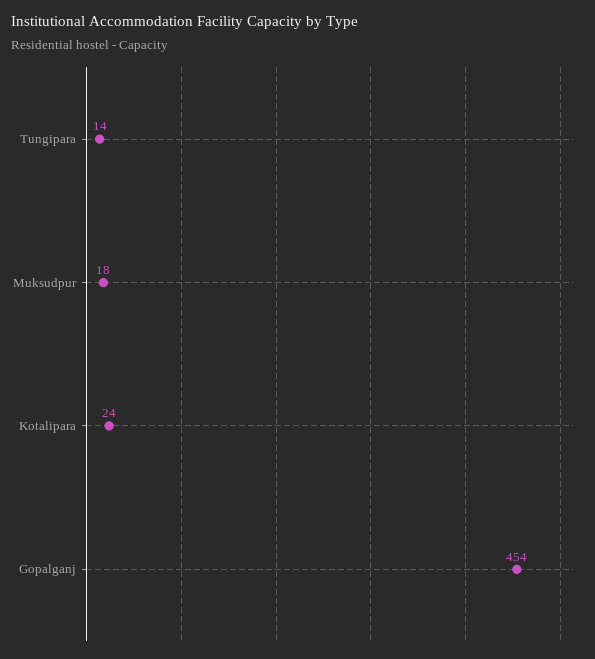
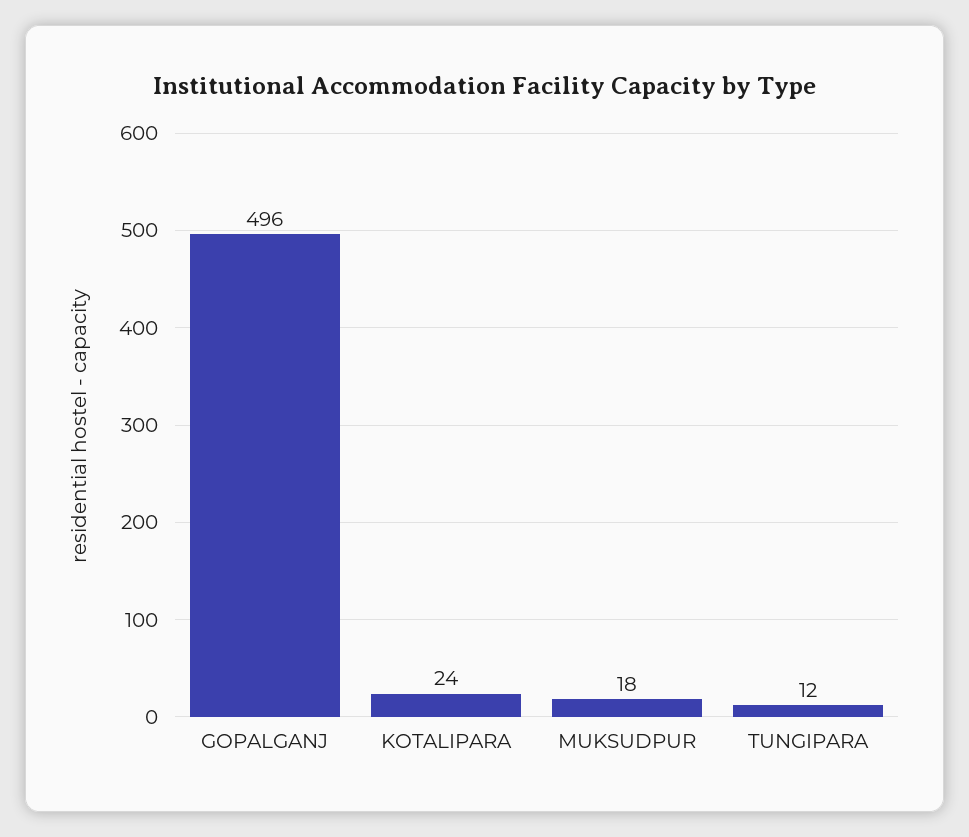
  {
-   "Tungipara": 14,
+   "Tungipara": 12,
    "Muksudpur": 18,
    "Kotalipara": 24,
-   "Gopalganj": 454
+   "Gopalganj": 496
  }

